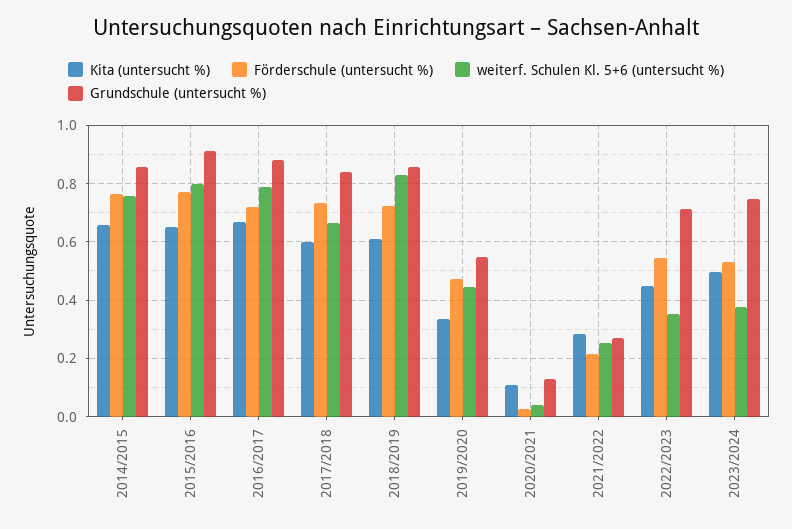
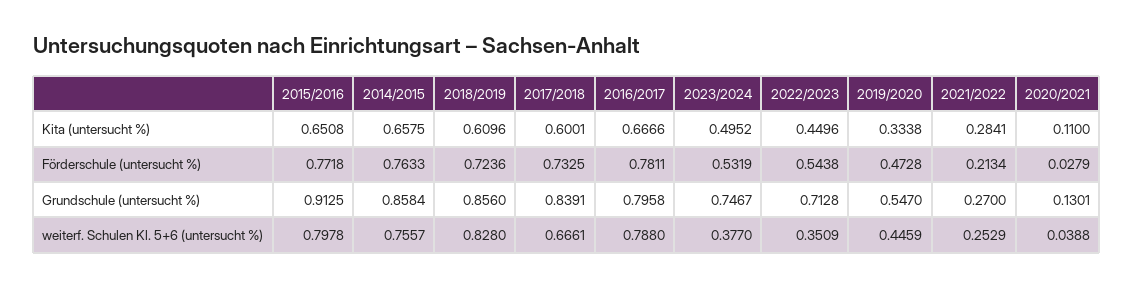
  {
    "Kita (untersucht %)": {
      "2014/2015": 0.6575,
      "2015/2016": 0.6508,
      "2016/2017": 0.6666,
      "2017/2018": 0.6001,
      "2018/2019": 0.6096,
      "2019/2020": 0.3338,
      "2020/2021": 0.11,
      "2021/2022": 0.2841,
      "2022/2023": 0.4496,
      "2023/2024": 0.4952
    },
    "Förderschule (untersucht %)": {
      "2014/2015": 0.7633,
      "2015/2016": 0.7718,
-     "2016/2017": 0.725,
+     "2016/2017": 0.7811,
      "2017/2018": 0.7325,
      "2018/2019": 0.7236,
      "2019/2020": 0.4728,
      "2020/2021": 0.0279,
      "2021/2022": 0.2134,
      "2022/2023": 0.5438,
      "2023/2024": 0.5319
    },
    "weiterf. Schulen Kl. 5+6 (untersucht %)": {
      "2014/2015": 0.7557,
      "2015/2016": 0.7978,
      "2016/2017": 0.788,
      "2017/2018": 0.6661,
      "2018/2019": 0.828,
      "2019/2020": 0.4459,
      "2020/2021": 0.0388,
      "2021/2022": 0.2529,
      "2022/2023": 0.3509,
      "2023/2024": 0.377
    },
    "Grundschule (untersucht %)": {
      "2014/2015": 0.8584,
      "2015/2016": 0.9125,
-     "2016/2017": 0.875,
+     "2016/2017": 0.7958,
      "2017/2018": 0.8391,
      "2018/2019": 0.856,
      "2019/2020": 0.547,
      "2020/2021": 0.1301,
      "2021/2022": 0.27,
      "2022/2023": 0.7128,
      "2023/2024": 0.7467
    }
  }

